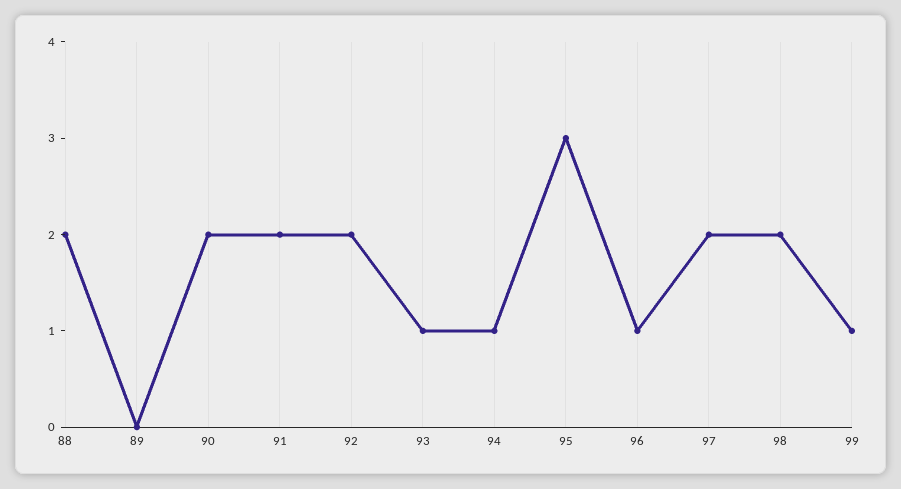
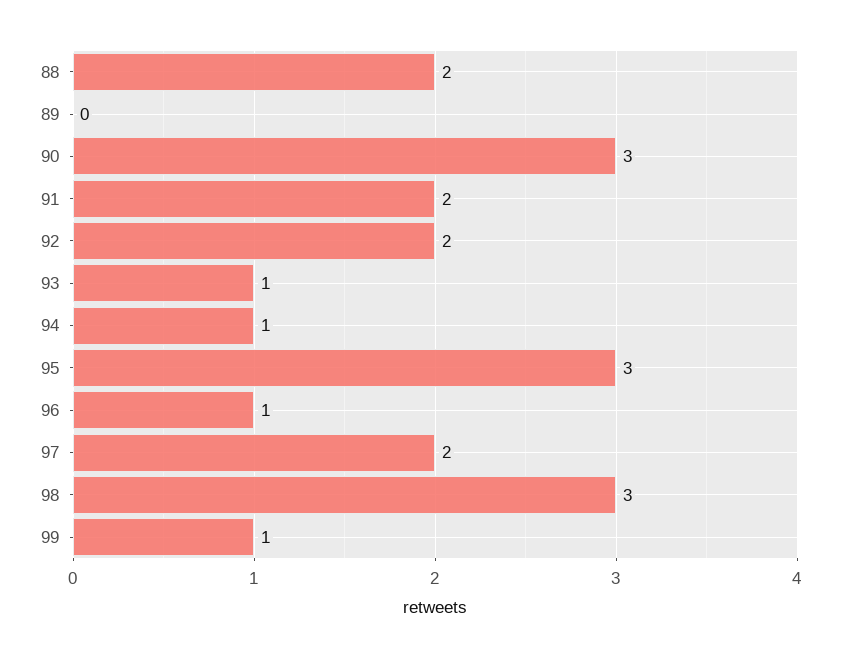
  {
    "88": 2,
    "89": 0,
-   "90": 2,
+   "90": 3,
    "91": 2,
    "92": 2,
    "93": 1,
    "94": 1,
    "95": 3,
    "96": 1,
    "97": 2,
-   "98": 2,
+   "98": 3,
    "99": 1
  }

